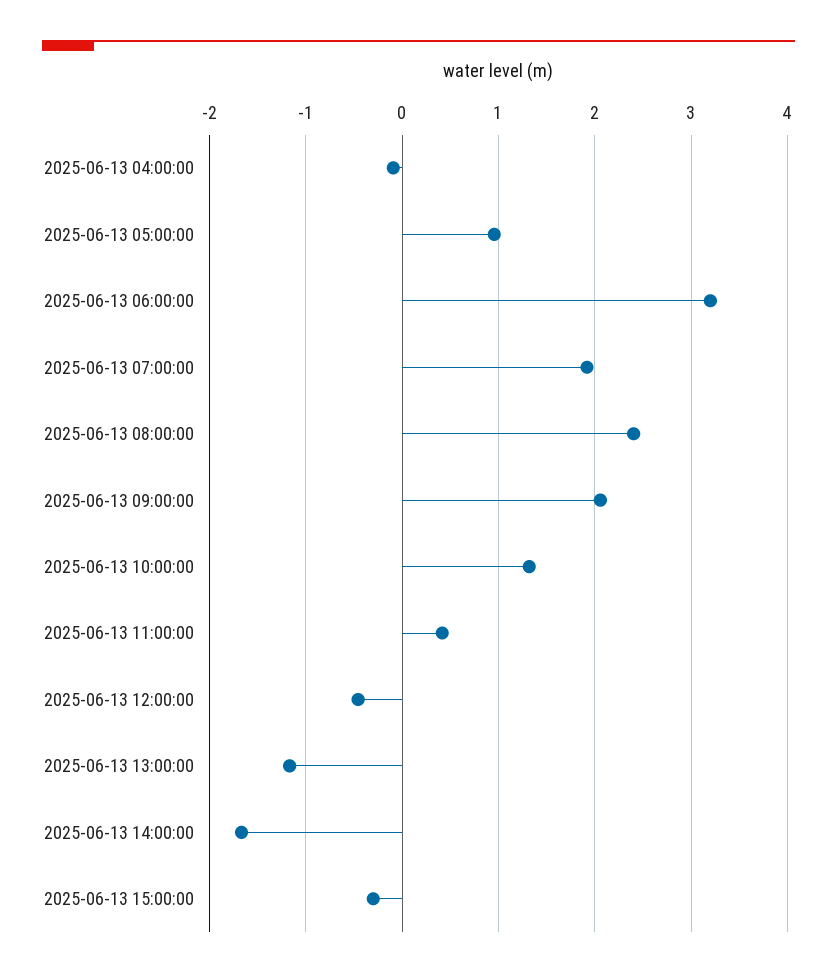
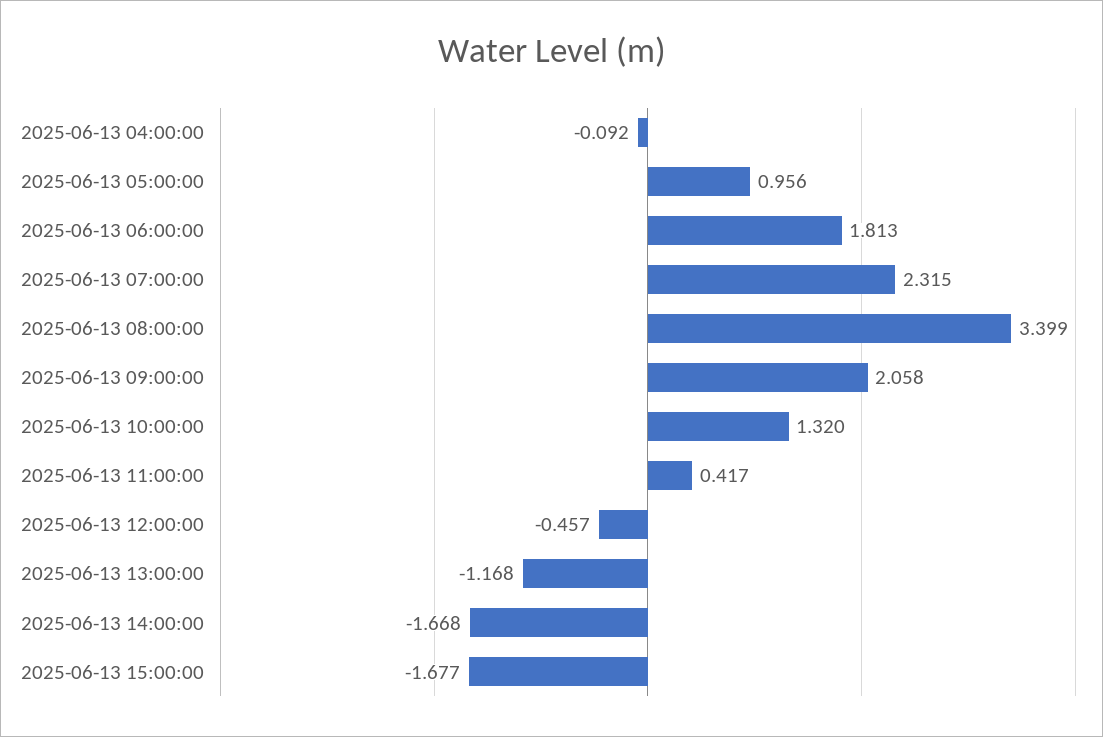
  {
    "2025-06-13 04:00:00": -0.092,
    "2025-06-13 05:00:00": 0.956,
-   "2025-06-13 06:00:00": 3.2,
+   "2025-06-13 06:00:00": 1.813,
-   "2025-06-13 07:00:00": 1.9,
+   "2025-06-13 07:00:00": 2.315,
-   "2025-06-13 08:00:00": 2.4,
+   "2025-06-13 08:00:00": 3.399,
    "2025-06-13 09:00:00": 2.058,
    "2025-06-13 10:00:00": 1.32,
    "2025-06-13 11:00:00": 0.417,
    "2025-06-13 12:00:00": -0.457,
    "2025-06-13 13:00:00": -1.168,
    "2025-06-13 14:00:00": -1.668,
-   "2025-06-13 15:00:00": -0.3
+   "2025-06-13 15:00:00": -1.677
  }

